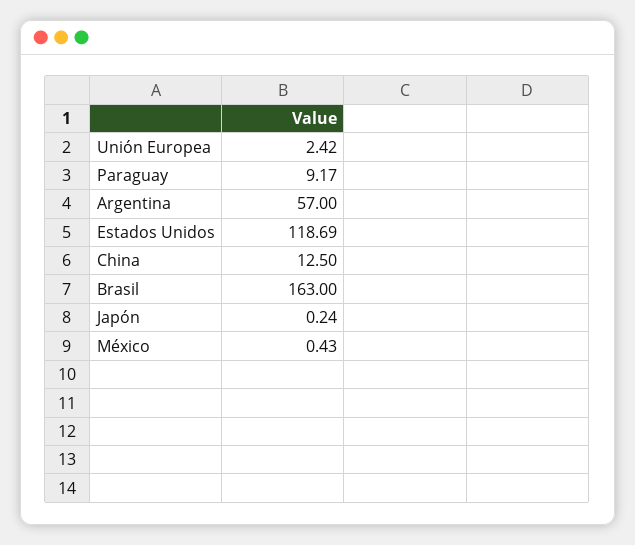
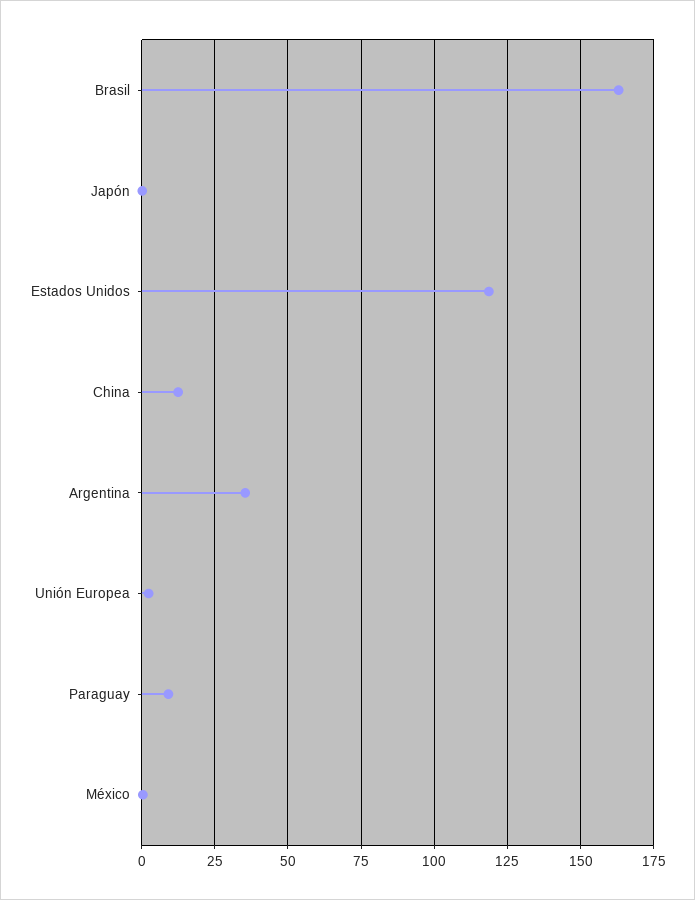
  {
    "Unión Europea": 2.42,
    "Paraguay": 9.17,
-   "Argentina": 57,
+   "Argentina": 35,
    "Estados Unidos": 118.69,
    "China": 12.5,
    "Brasil": 163,
    "Japón": 0.24,
    "México": 0.43
  }

